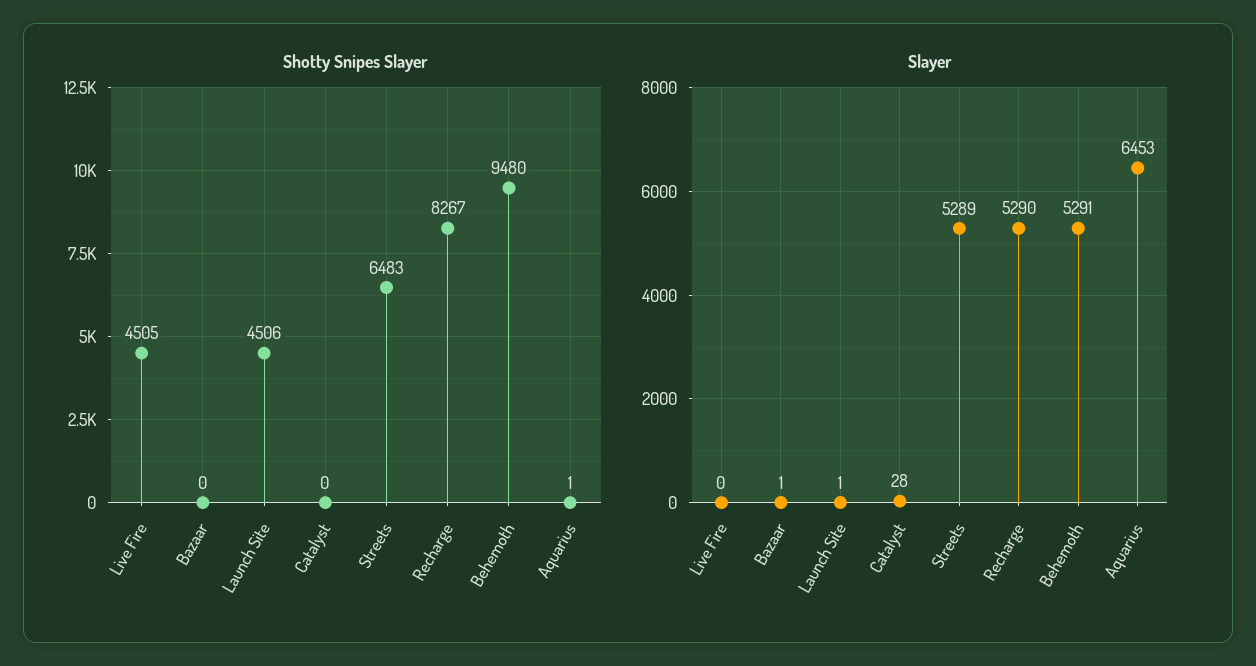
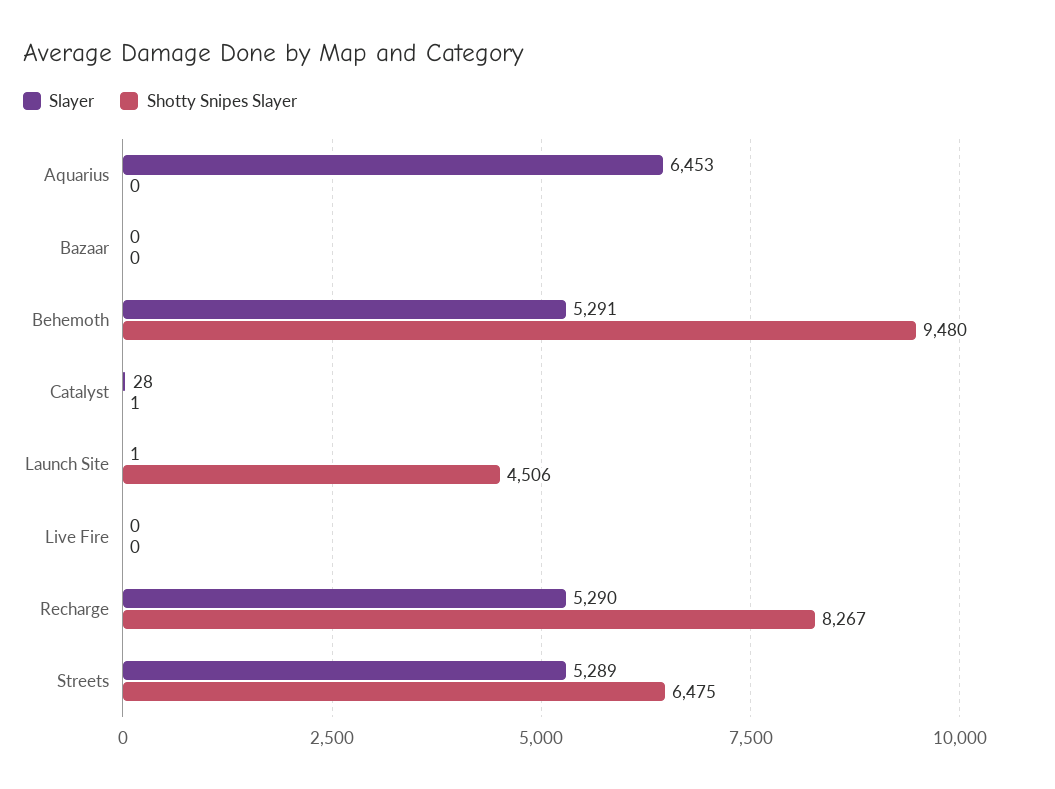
  {
    "Shotty Snipes Slayer": {
-     "Live Fire": 4505,
+     "Live Fire": 0,
      "Bazaar": 0,
      "Launch Site": 4506,
-     "Catalyst": 0,
+     "Catalyst": 1,
-     "Streets": 6483,
+     "Streets": 6475,
      "Recharge": 8267,
      "Behemoth": 9480,
-     "Aquarius": 1
+     "Aquarius": 0
    },
    "Slayer": {
      "Live Fire": 0,
-     "Bazaar": 1,
+     "Bazaar": 0,
      "Launch Site": 1,
      "Catalyst": 28,
      "Streets": 5289,
      "Recharge": 5290,
      "Behemoth": 5291,
      "Aquarius": 6453
    }
  }

